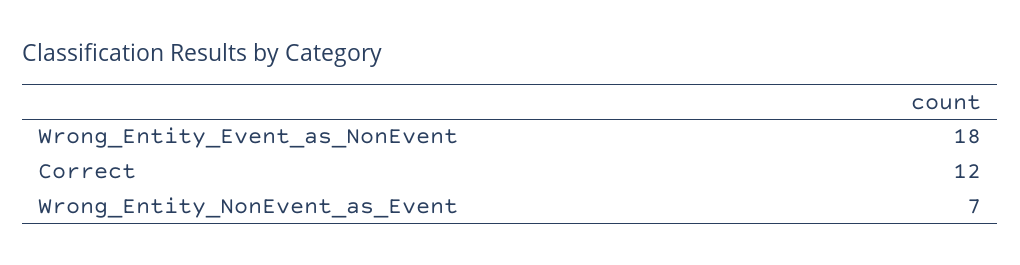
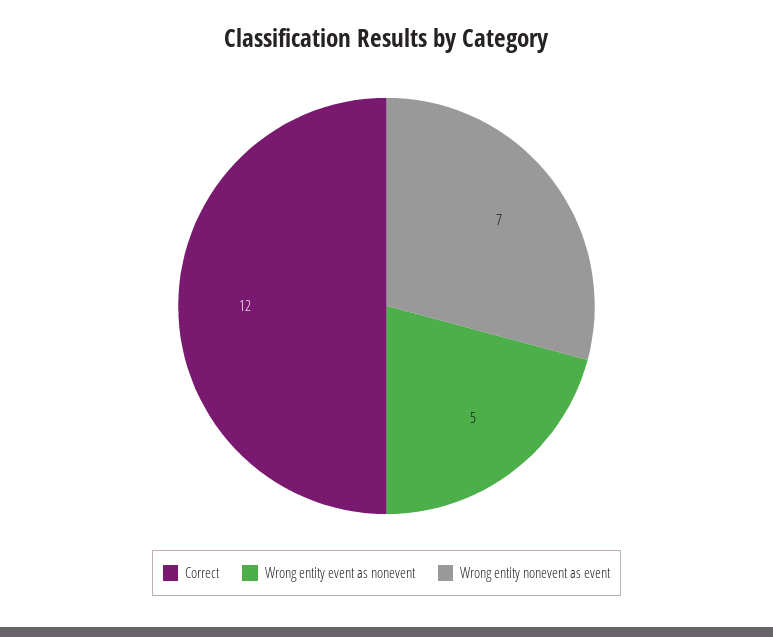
  {
-   "Wrong_Entity_Event_as_NonEvent": 18,
+   "Wrong_Entity_Event_as_NonEvent": 5,
    "Correct": 12,
    "Wrong_Entity_NonEvent_as_Event": 7
  }

